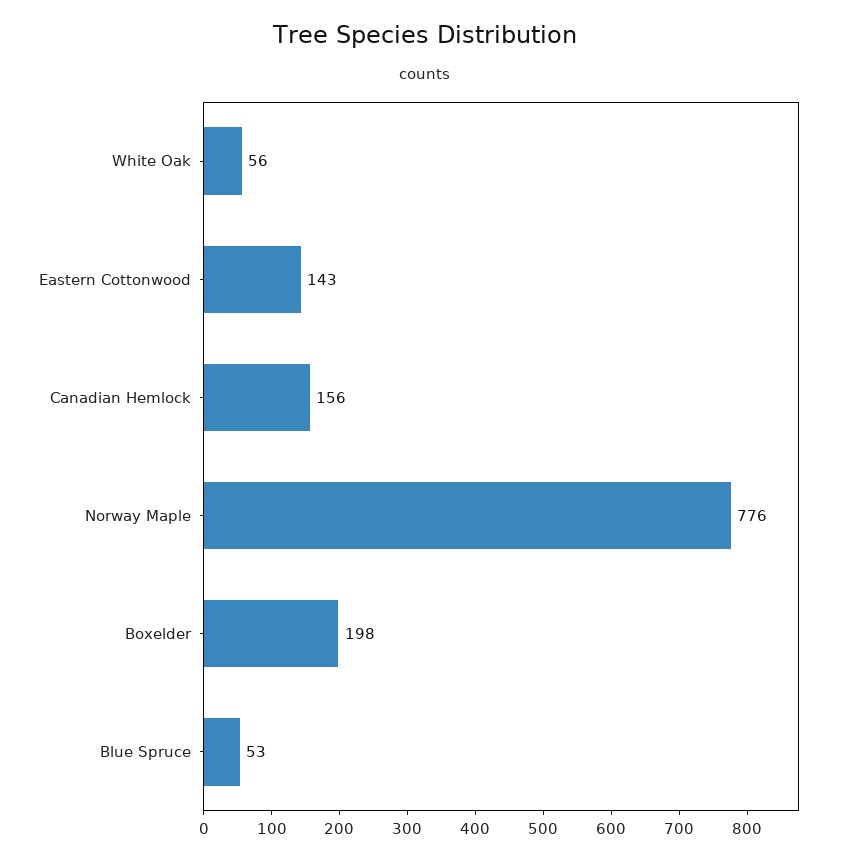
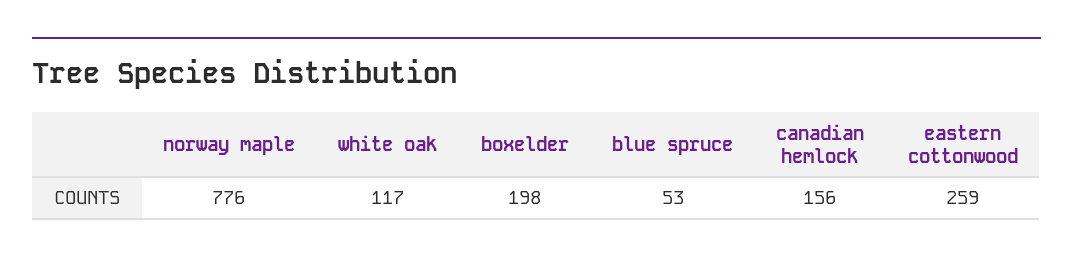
  {
-   "White Oak": 56,
+   "White Oak": 117,
-   "Eastern Cottonwood": 143,
+   "Eastern Cottonwood": 259,
    "Canadian Hemlock": 156,
    "Norway Maple": 776,
    "Boxelder": 198,
    "Blue Spruce": 53
  }

